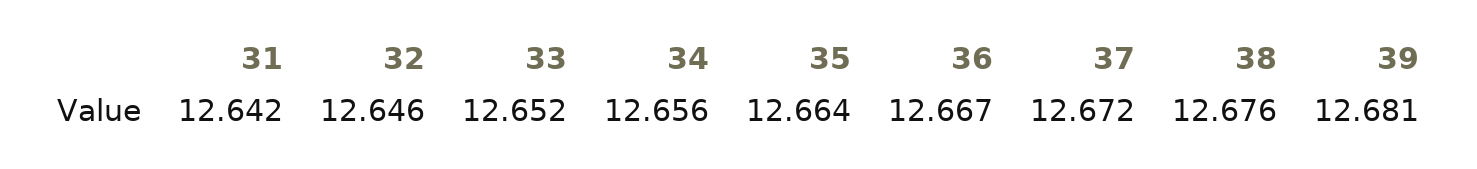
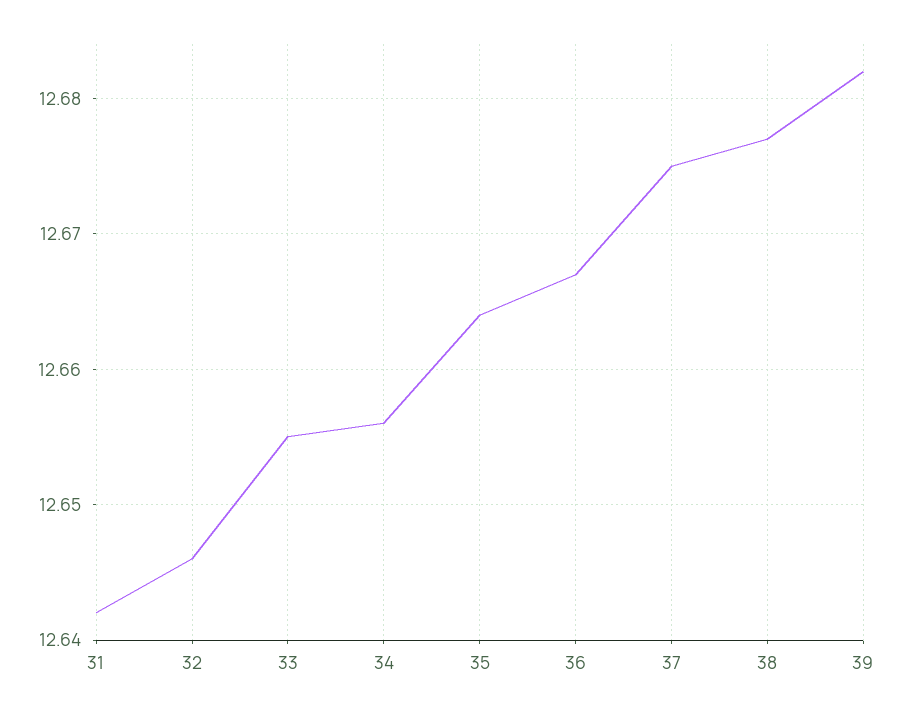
  {
    "31": 12.642,
    "32": 12.646,
-   "33": 12.652,
+   "33": 12.655,
    "34": 12.656,
    "35": 12.664,
    "36": 12.667,
-   "37": 12.672,
+   "37": 12.675,
-   "38": 12.676,
+   "38": 12.677,
-   "39": 12.681
+   "39": 12.682
  }

